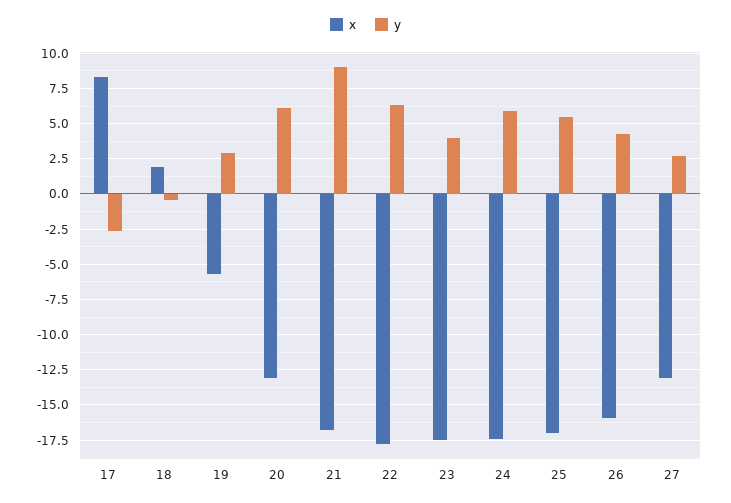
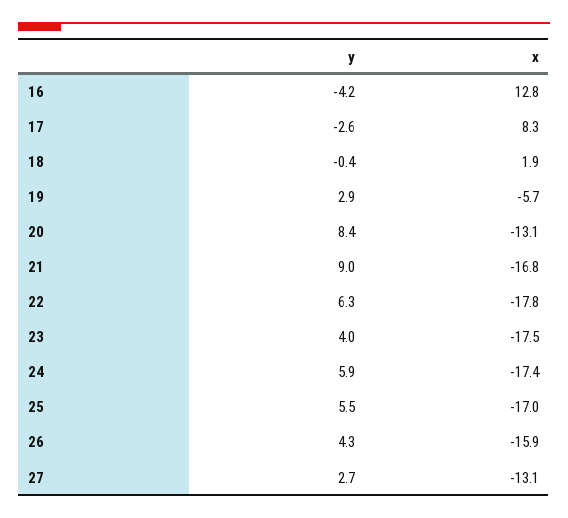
  {
    "x": {
      "17": 8.3,
      "18": 1.9,
      "19": -5.7,
      "20": -13.1,
      "21": -16.8,
      "22": -17.8,
      "23": -17.5,
      "24": -17.4,
      "25": -17,
      "26": -15.9,
-     "27": -13.1
+     "27": -13.1,
+     "16": 12.8
    },
    "y": {
      "17": -2.6,
      "18": -0.4,
      "19": 2.9,
-     "20": 6,
+     "20": 8.4,
      "21": 9,
      "22": 6.3,
      "23": 4,
      "24": 5.9,
      "25": 5.5,
      "26": 4.3,
-     "27": 2.7
+     "27": 2.7,
+     "16": -4.2
    }
  }

